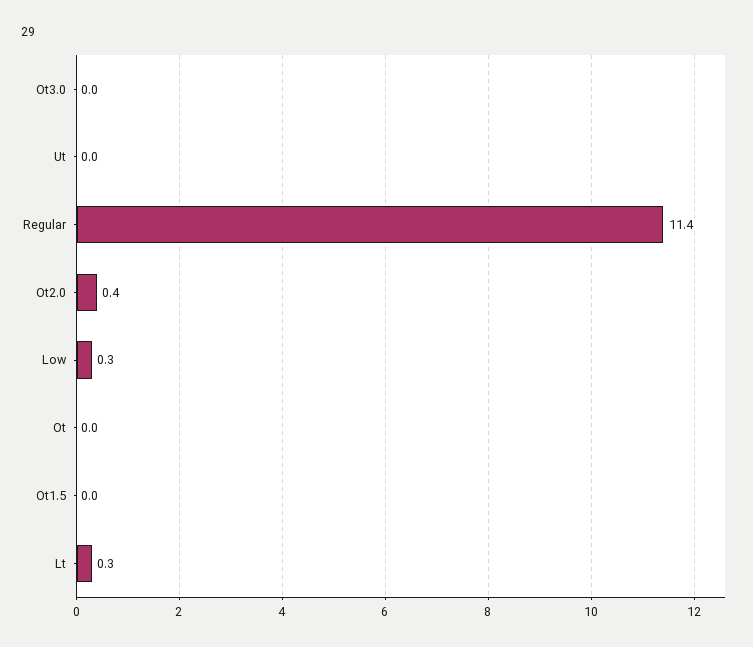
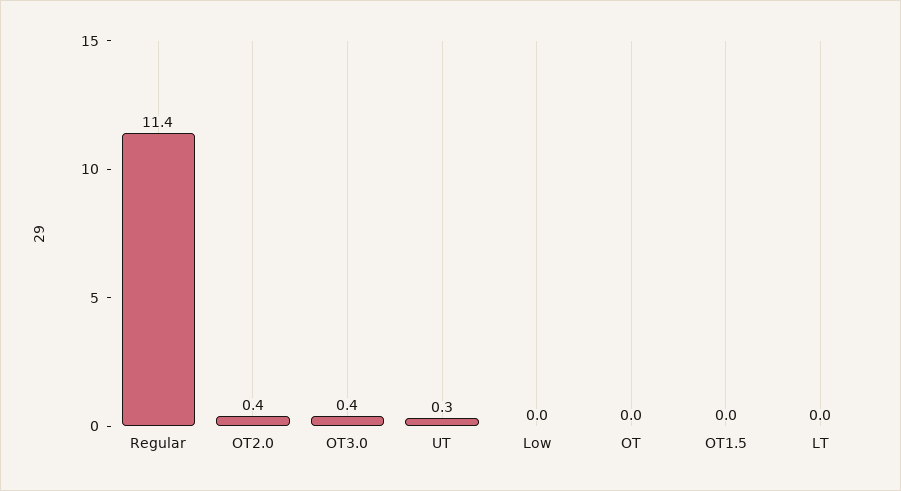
  {
-   "Ot3.0": 0,
+   "Ot3.0": 0.4,
-   "Ut": 0,
+   "Ut": 0.3,
    "Regular": 11.4,
    "Ot2.0": 0.4,
-   "Low": 0.3,
+   "Low": 0,
    "Ot": 0,
    "Ot1.5": 0,
-   "Lt": 0.3
+   "Lt": 0
  }

